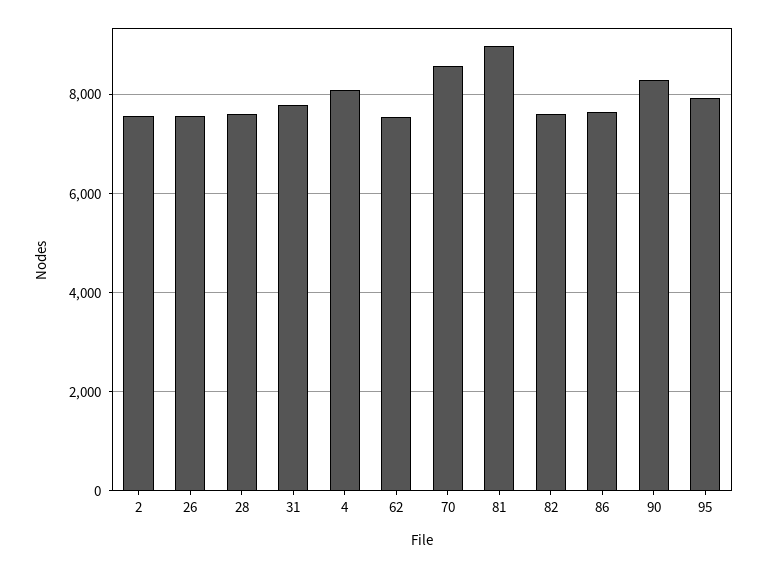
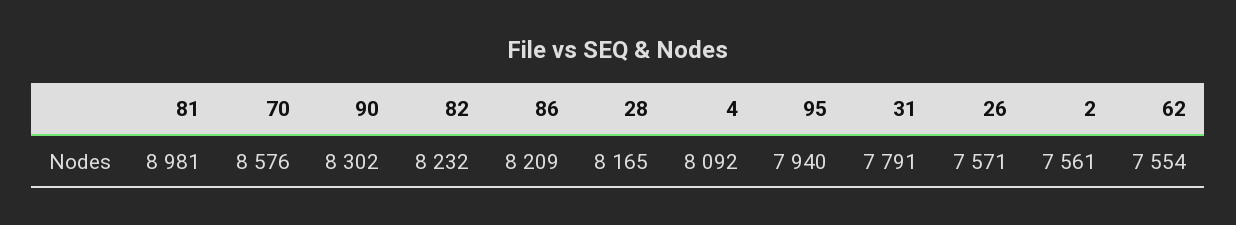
  {
    "2": 7561,
    "26": 7571,
-   "28": 7600,
+   "28": 8165,
    "31": 7791,
    "4": 8092,
    "62": 7554,
    "70": 8576,
    "81": 8981,
-   "82": 7600,
+   "82": 8232,
-   "86": 7600,
+   "86": 8209,
    "90": 8302,
    "95": 7940
  }

